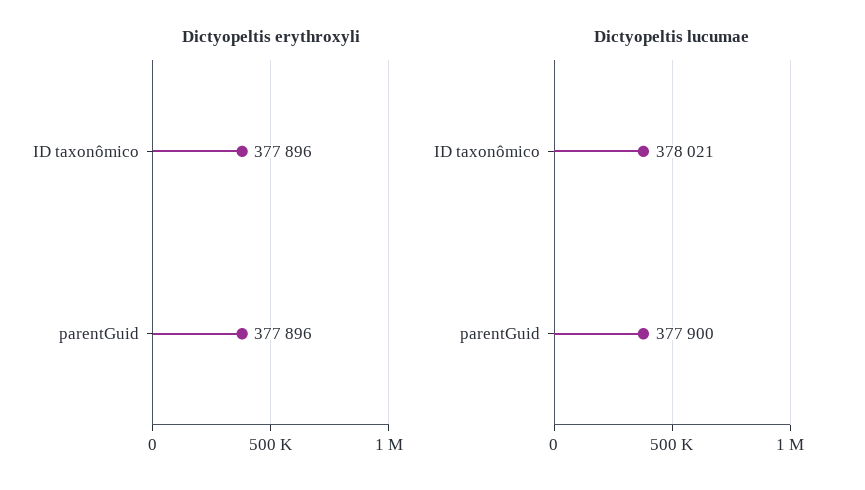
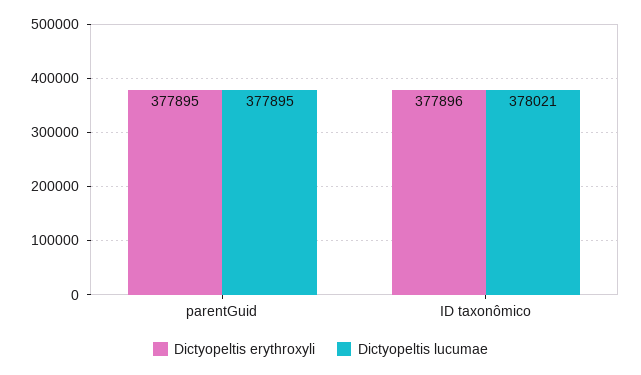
  {
    "Dictyopeltis erythroxyli": {
      "ID taxonômico": 377896,
-     "parentGuid": 377896
+     "parentGuid": 377895
    },
    "Dictyopeltis lucumae": {
      "ID taxonômico": 378021,
-     "parentGuid": 377900
+     "parentGuid": 377895
    }
  }

